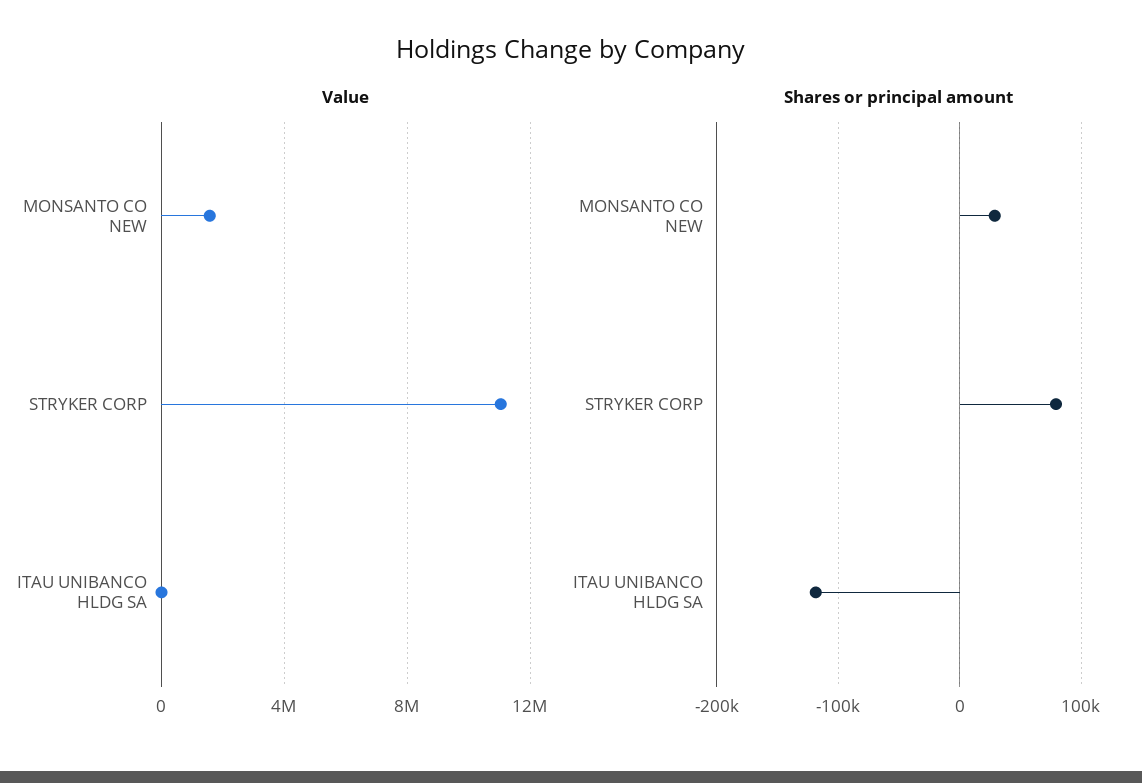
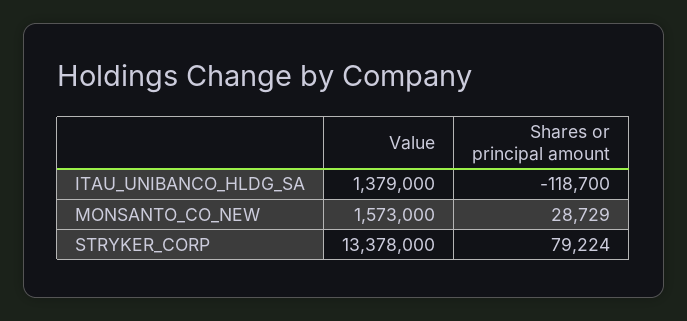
  {
    "Value": {
      "MONSANTO CO NEW": 1573000,
-     "STRYKER CORP": 11000000,
+     "STRYKER CORP": 13378000,
-     "ITAU UNIBANCO HLDG SA": 0
+     "ITAU UNIBANCO HLDG SA": 1379000
    },
    "Shares or principal amount": {
      "MONSANTO CO NEW": 28729,
      "STRYKER CORP": 79224,
      "ITAU UNIBANCO HLDG SA": -118700
    }
  }

